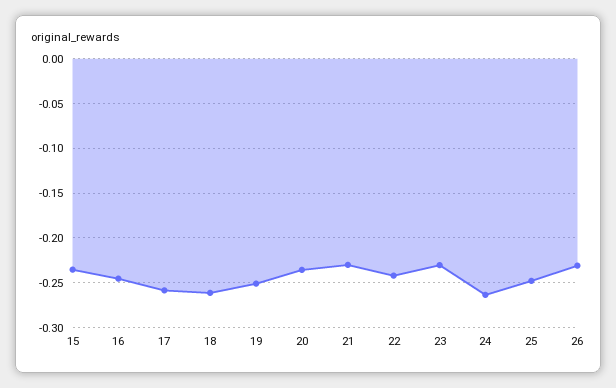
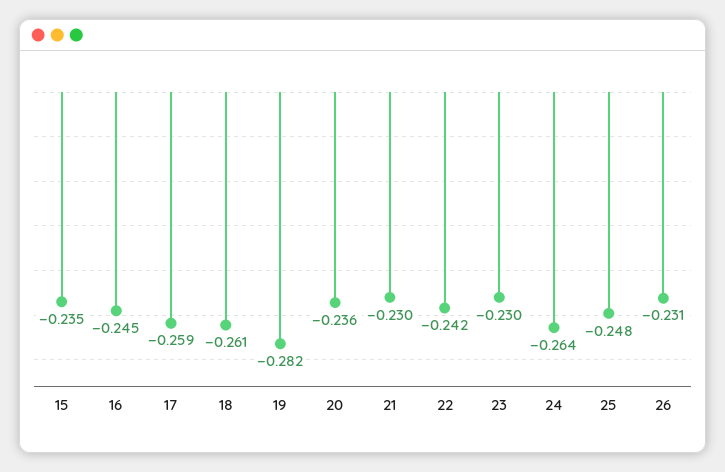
  {
    "15": -0.235,
    "16": -0.245,
    "17": -0.259,
    "18": -0.261,
-   "19": -0.25,
+   "19": -0.282,
    "20": -0.236,
    "21": -0.23,
    "22": -0.242,
    "23": -0.23,
    "24": -0.264,
    "25": -0.248,
    "26": -0.231
  }

